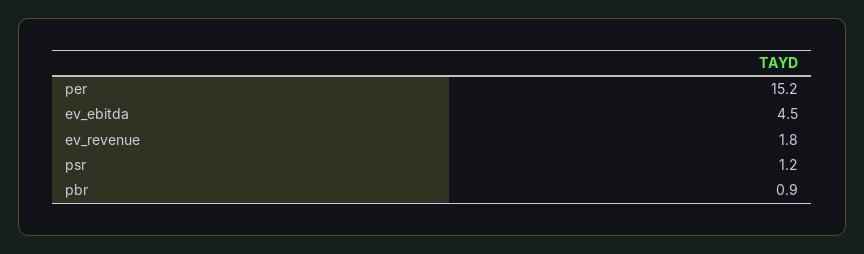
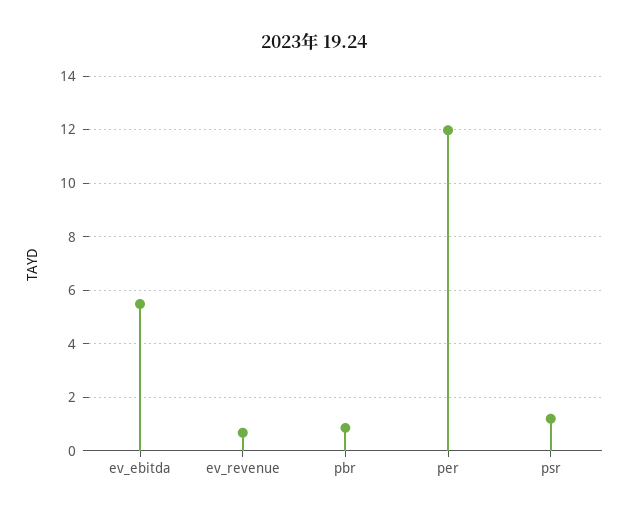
  {
-   "per": 15.2,
+   "per": 12,
-   "ev_ebitda": 4.5,
+   "ev_ebitda": 5.5,
-   "ev_revenue": 1.8,
+   "ev_revenue": 0.75,
    "psr": 1.2,
    "pbr": 0.9
  }

